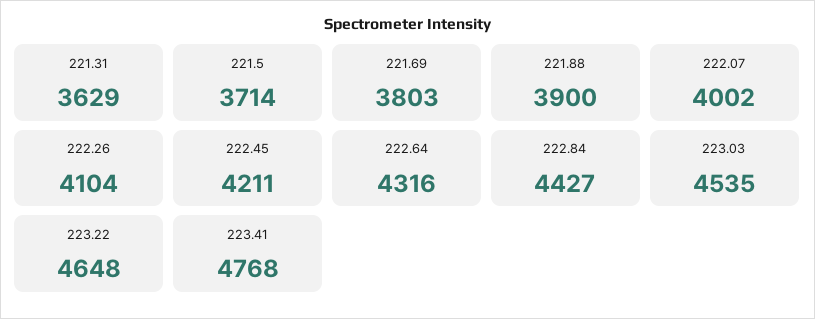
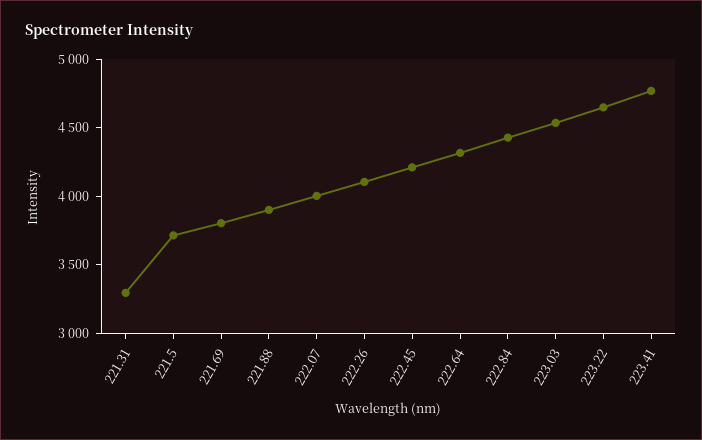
  {
-   "221.31": 3629,
+   "221.31": 3300,
    "221.5": 3714,
    "221.69": 3803,
    "221.88": 3900,
    "222.07": 4002,
    "222.26": 4104,
    "222.45": 4211,
    "222.64": 4316,
    "222.84": 4427,
    "223.03": 4535,
    "223.22": 4648,
    "223.41": 4768
  }

